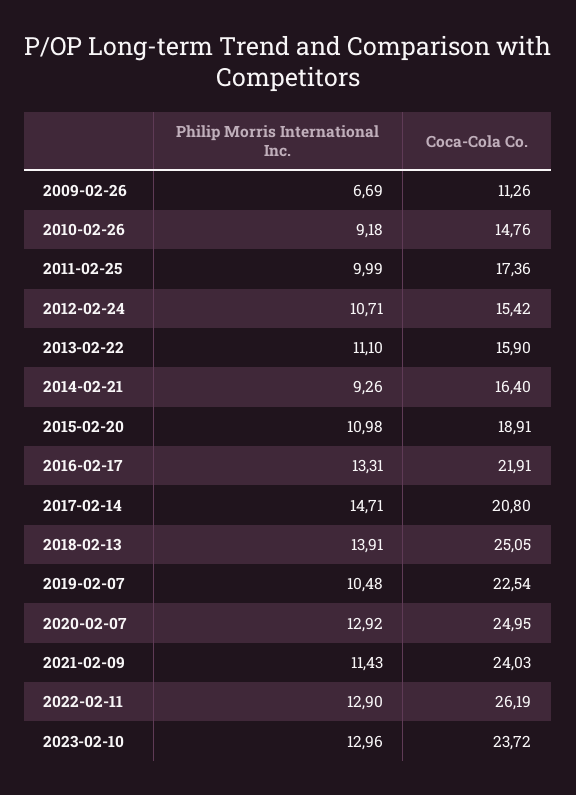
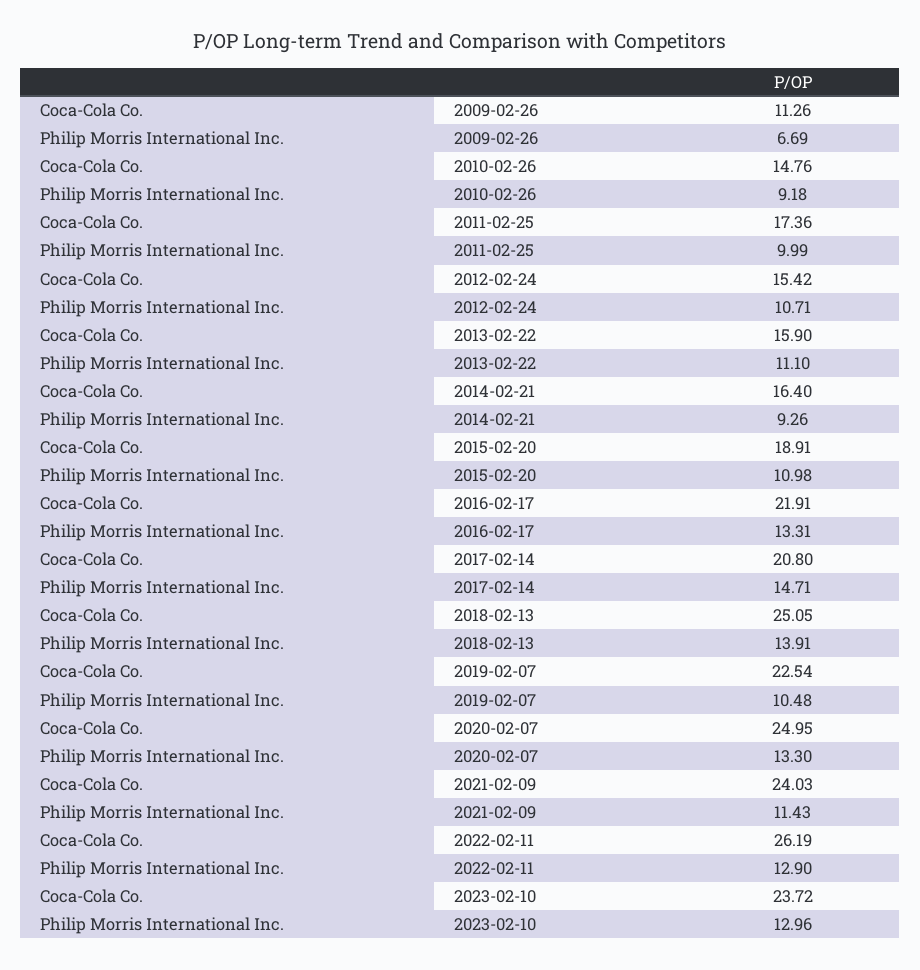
  {
    "Philip Morris International Inc.": {
      "2009-02-26": 6.69,
      "2010-02-26": 9.18,
      "2011-02-25": 9.99,
      "2012-02-24": 10.71,
      "2013-02-22": 11.1,
      "2014-02-21": 9.26,
      "2015-02-20": 10.98,
      "2016-02-17": 13.31,
      "2017-02-14": 14.71,
      "2018-02-13": 13.91,
      "2019-02-07": 10.48,
-     "2020-02-07": 12.92,
+     "2020-02-07": 13.3,
      "2021-02-09": 11.43,
      "2022-02-11": 12.9,
      "2023-02-10": 12.96
    },
    "Coca-Cola Co.": {
      "2009-02-26": 11.26,
      "2010-02-26": 14.76,
      "2011-02-25": 17.36,
      "2012-02-24": 15.42,
      "2013-02-22": 15.9,
      "2014-02-21": 16.4,
      "2015-02-20": 18.91,
      "2016-02-17": 21.91,
      "2017-02-14": 20.8,
      "2018-02-13": 25.05,
      "2019-02-07": 22.54,
      "2020-02-07": 24.95,
      "2021-02-09": 24.03,
      "2022-02-11": 26.19,
      "2023-02-10": 23.72
    }
  }

